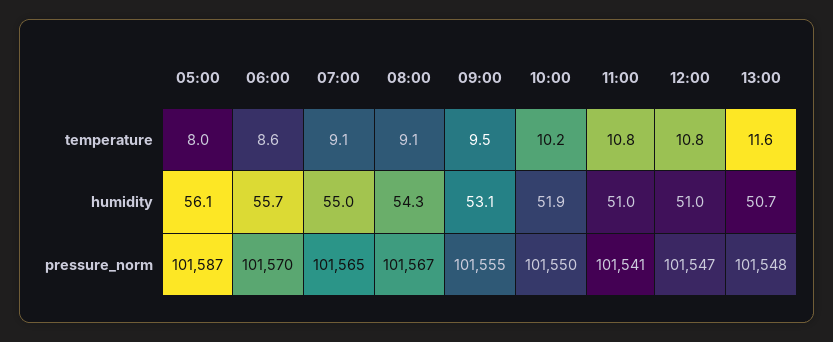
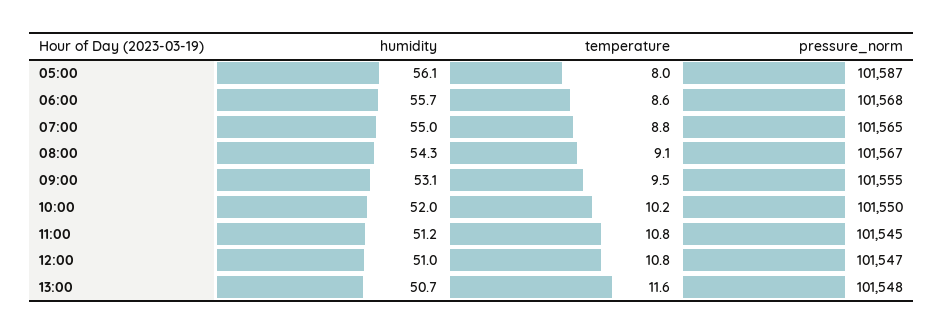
  {
    "05:00": {
      "temperature": 8,
      "humidity": 56.1,
      "pressure_norm": 101587
    },
    "06:00": {
      "temperature": 8.6,
      "humidity": 55.7,
-     "pressure_norm": 101570
+     "pressure_norm": 101568
    },
    "07:00": {
-     "temperature": 9.1,
+     "temperature": 8.8,
      "humidity": 55,
      "pressure_norm": 101565
    },
    "08:00": {
      "temperature": 9.1,
      "humidity": 54.3,
      "pressure_norm": 101567
    },
    "09:00": {
      "temperature": 9.5,
      "humidity": 53.1,
      "pressure_norm": 101555
    },
    "10:00": {
      "temperature": 10.2,
-     "humidity": 51.9,
+     "humidity": 52,
      "pressure_norm": 101550
    },
    "11:00": {
      "temperature": 10.8,
-     "humidity": 51,
+     "humidity": 51.2,
-     "pressure_norm": 101541
+     "pressure_norm": 101545
    },
    "12:00": {
      "temperature": 10.8,
      "humidity": 51,
      "pressure_norm": 101547
    },
    "13:00": {
      "temperature": 11.6,
      "humidity": 50.7,
      "pressure_norm": 101548
    }
  }

